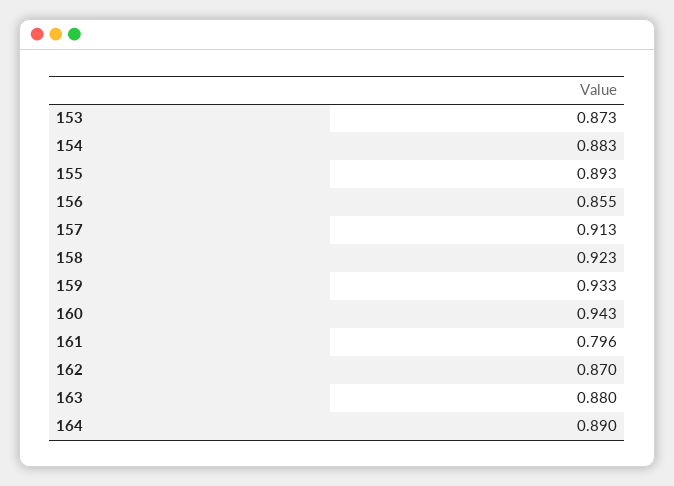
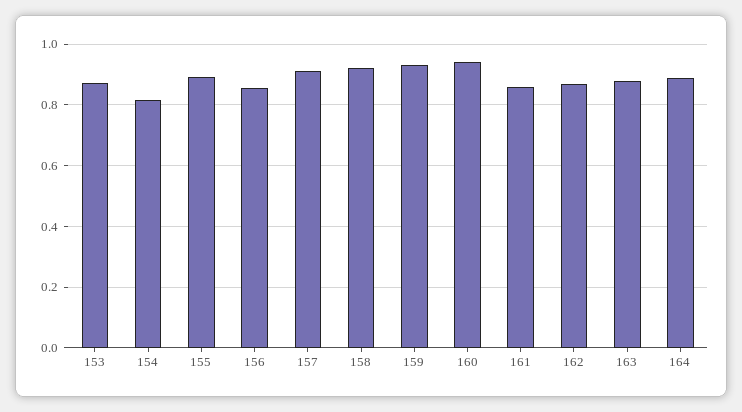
  {
    "153": 0.873,
-   "154": 0.883,
+   "154": 0.82,
    "155": 0.893,
    "156": 0.855,
    "157": 0.913,
    "158": 0.923,
    "159": 0.933,
    "160": 0.943,
-   "161": 0.796,
+   "161": 0.86,
    "162": 0.87,
    "163": 0.88,
    "164": 0.89
  }

